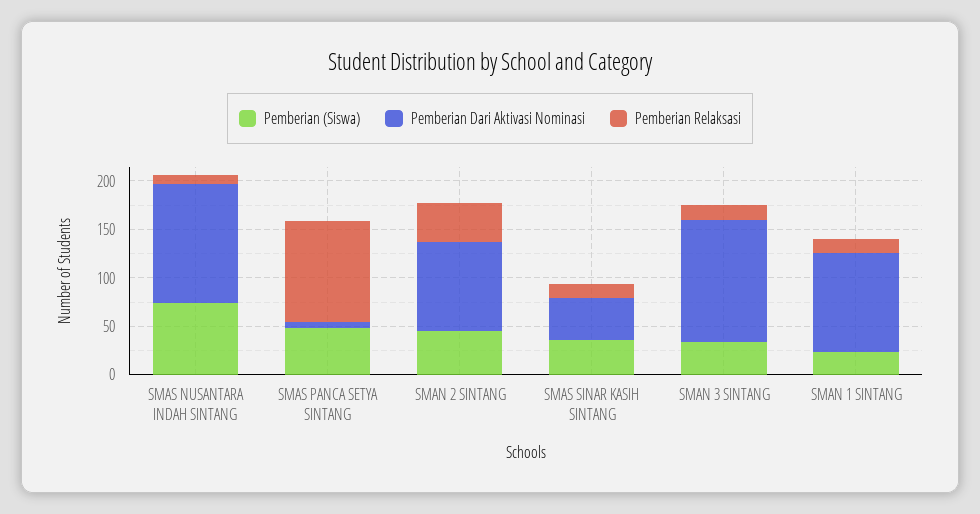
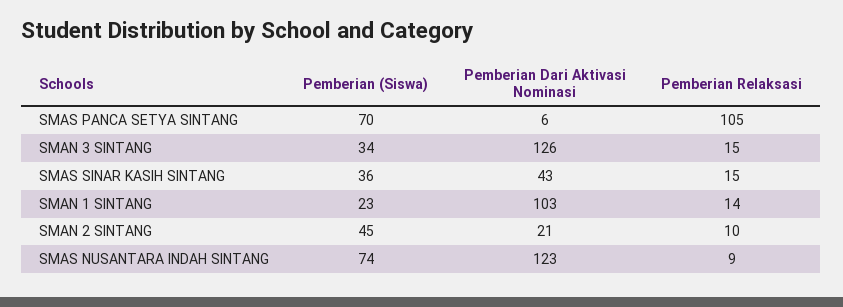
  {
    "Pemberian (Siswa)": {
      "SMAS NUSANTARA INDAH SINTANG": 74,
-     "SMAS PANCA SETYA SINTANG": 50,
+     "SMAS PANCA SETYA SINTANG": 70,
      "SMAN 2 SINTANG": 45,
      "SMAS SINAR KASIH SINTANG": 36,
      "SMAN 3 SINTANG": 34,
      "SMAN 1 SINTANG": 23
    },
    "Pemberian Dari Aktivasi Nominasi": {
      "SMAS NUSANTARA INDAH SINTANG": 123,
      "SMAS PANCA SETYA SINTANG": 6,
-     "SMAN 2 SINTANG": 90,
+     "SMAN 2 SINTANG": 21,
      "SMAS SINAR KASIH SINTANG": 43,
      "SMAN 3 SINTANG": 126,
      "SMAN 1 SINTANG": 103
    },
    "Pemberian Relaksasi": {
      "SMAS NUSANTARA INDAH SINTANG": 9,
      "SMAS PANCA SETYA SINTANG": 105,
-     "SMAN 2 SINTANG": 40,
+     "SMAN 2 SINTANG": 10,
      "SMAS SINAR KASIH SINTANG": 15,
      "SMAN 3 SINTANG": 15,
      "SMAN 1 SINTANG": 14
    }
  }

